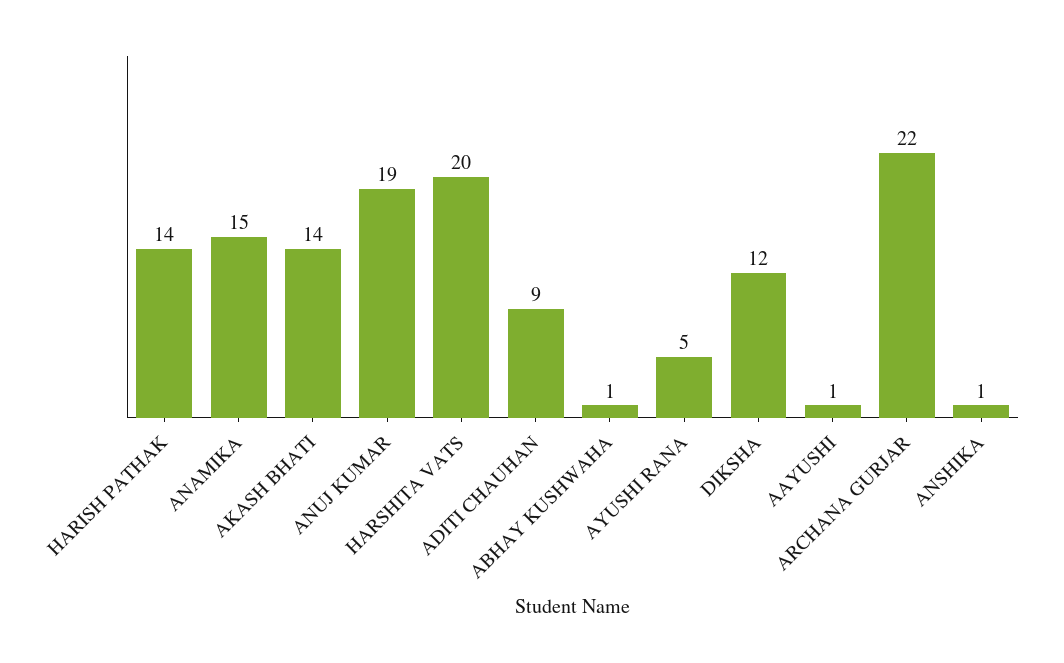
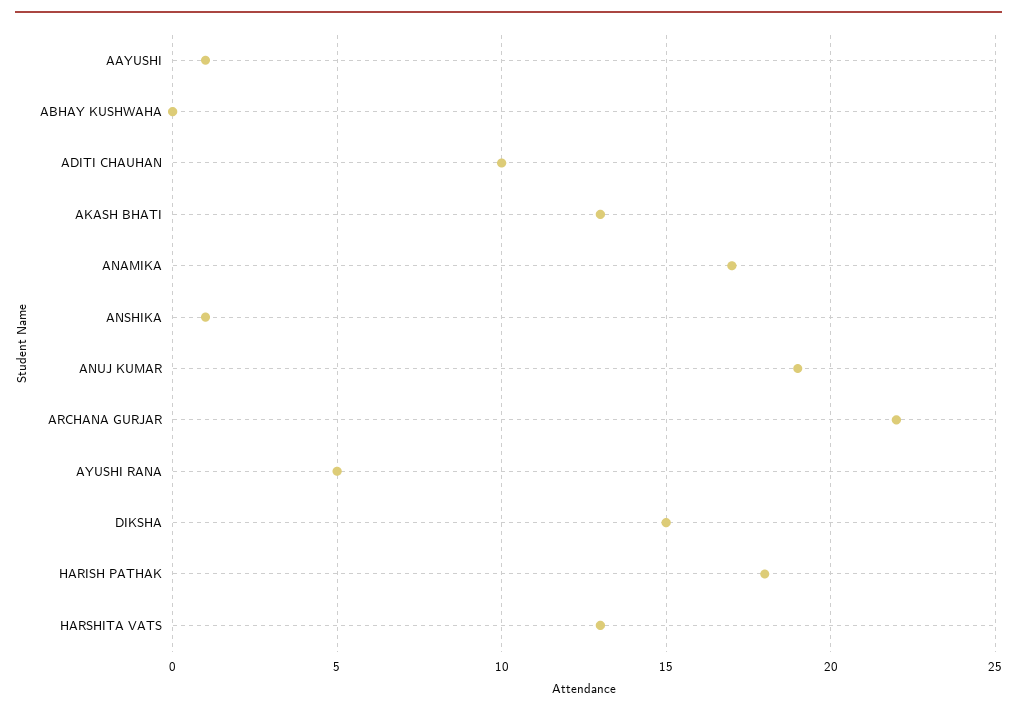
  {
-   "HARISH PATHAK": 14,
+   "HARISH PATHAK": 18,
-   "ANAMIKA": 15,
+   "ANAMIKA": 17,
-   "AKASH BHATI": 14,
+   "AKASH BHATI": 13,
    "ANUJ KUMAR": 19,
-   "HARSHITA VATS": 20,
+   "HARSHITA VATS": 13,
-   "ADITI CHAUHAN": 9,
+   "ADITI CHAUHAN": 10,
-   "ABHAY KUSHWAHA": 1,
+   "ABHAY KUSHWAHA": 0,
    "AYUSHI RANA": 5,
-   "DIKSHA": 12,
+   "DIKSHA": 15,
    "AAYUSHI": 1,
    "ARCHANA GURJAR": 22,
    "ANSHIKA": 1
  }

